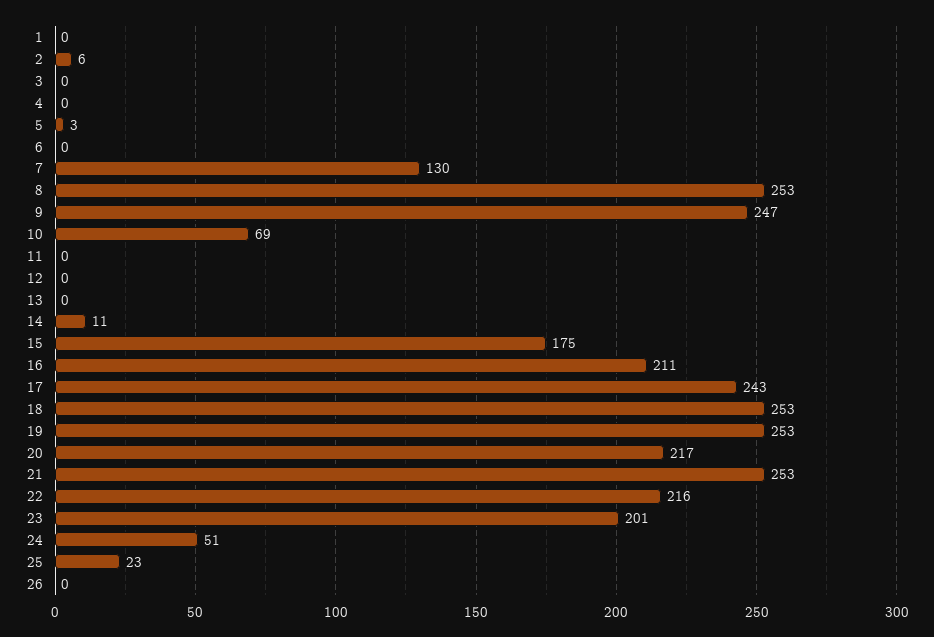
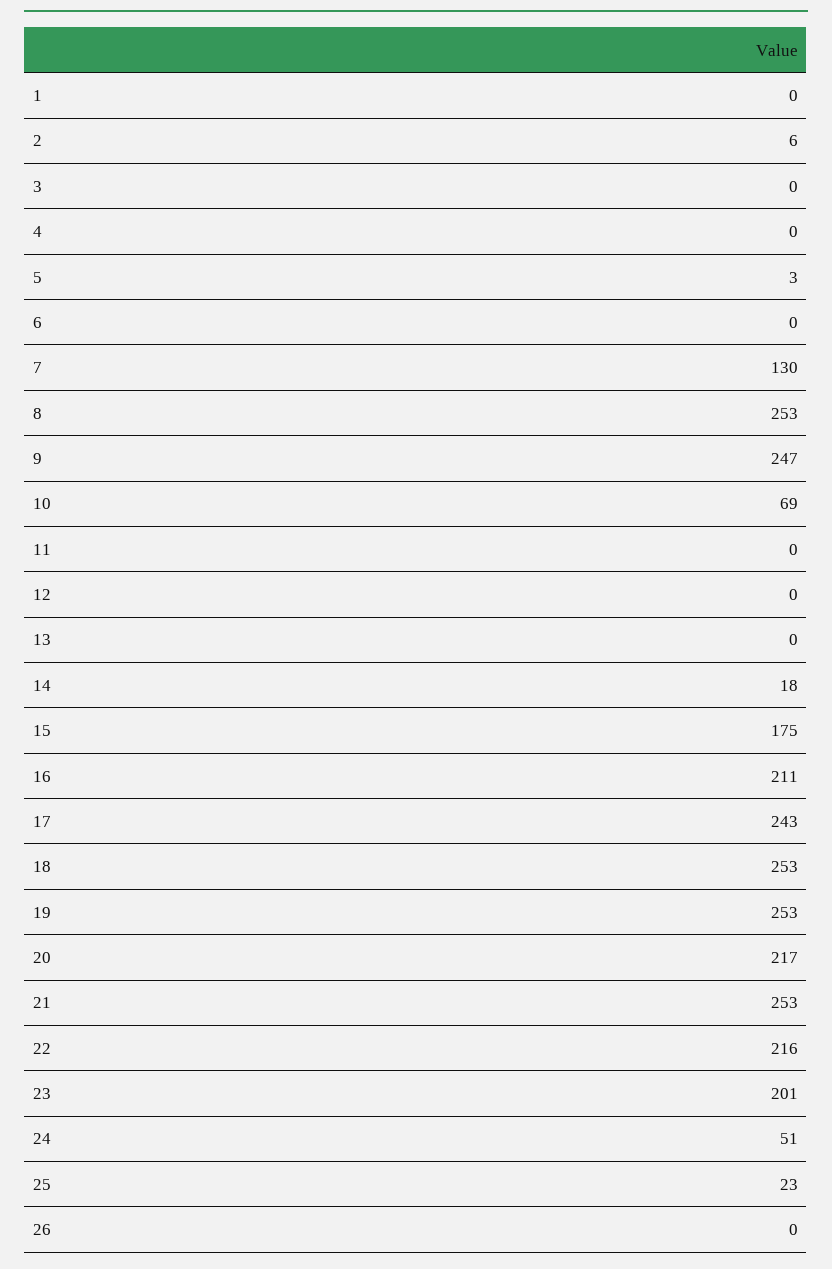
  {
    "1": 0,
    "2": 6,
    "3": 0,
    "4": 0,
    "5": 3,
    "6": 0,
    "7": 130,
    "8": 253,
    "9": 247,
    "10": 69,
    "11": 0,
    "12": 0,
    "13": 0,
-   "14": 11,
+   "14": 18,
    "15": 175,
    "16": 211,
    "17": 243,
    "18": 253,
    "19": 253,
    "20": 217,
    "21": 253,
    "22": 216,
    "23": 201,
    "24": 51,
    "25": 23,
    "26": 0
  }

